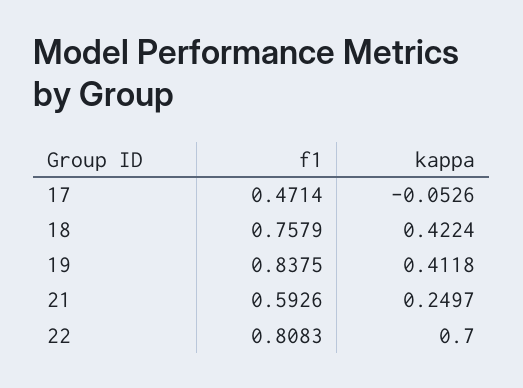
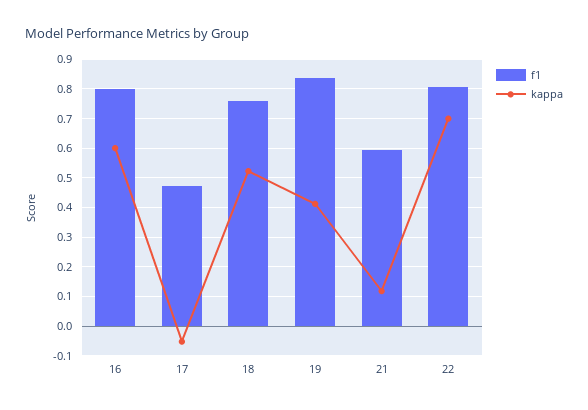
  {
    "f1": {
      "17": 0.4714,
      "18": 0.7579,
      "19": 0.8375,
      "21": 0.5926,
-     "22": 0.8083
+     "22": 0.8083,
+     "16": 0.8
    },
    "kappa": {
      "17": -0.0526,
-     "18": 0.4224,
+     "18": 0.525,
      "19": 0.4118,
-     "21": 0.2497,
+     "21": 0.125,
-     "22": 0.7
+     "22": 0.7,
+     "16": 0.6
    }
  }

